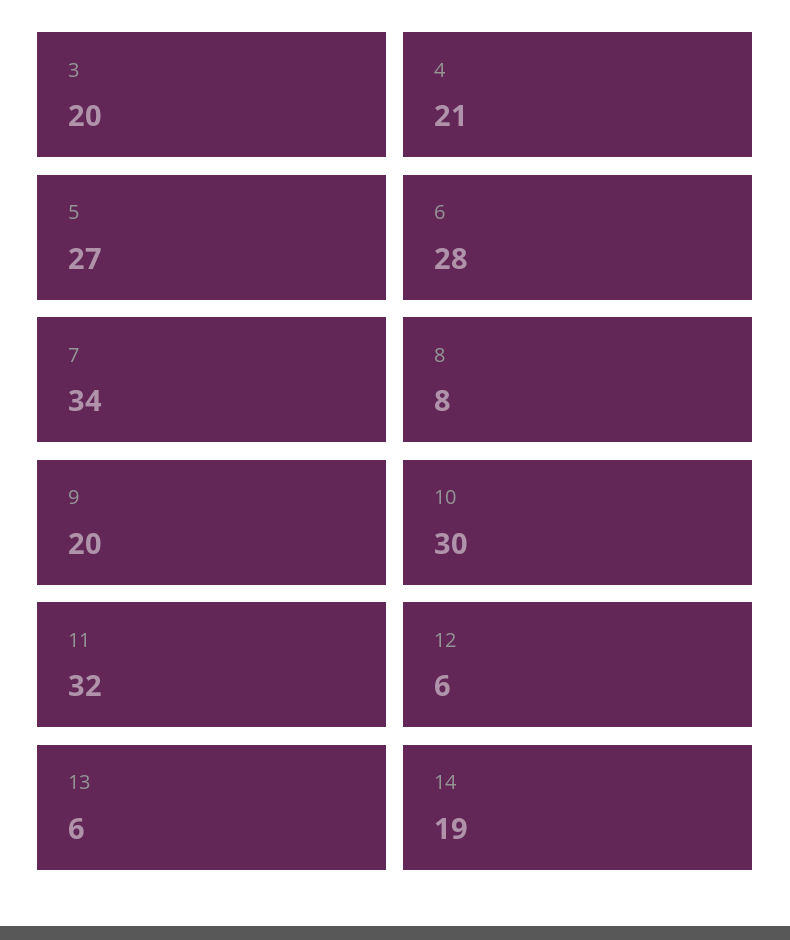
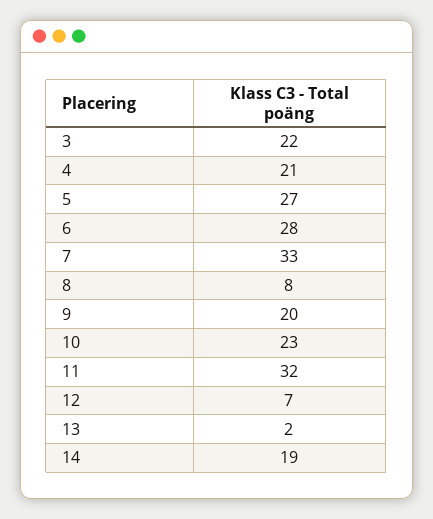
  {
-   "3": 20,
+   "3": 22,
    "4": 21,
    "5": 27,
    "6": 28,
-   "7": 34,
+   "7": 33,
    "8": 8,
    "9": 20,
-   "10": 30,
+   "10": 23,
    "11": 32,
-   "12": 6,
+   "12": 7,
-   "13": 6,
+   "13": 2,
    "14": 19
  }

